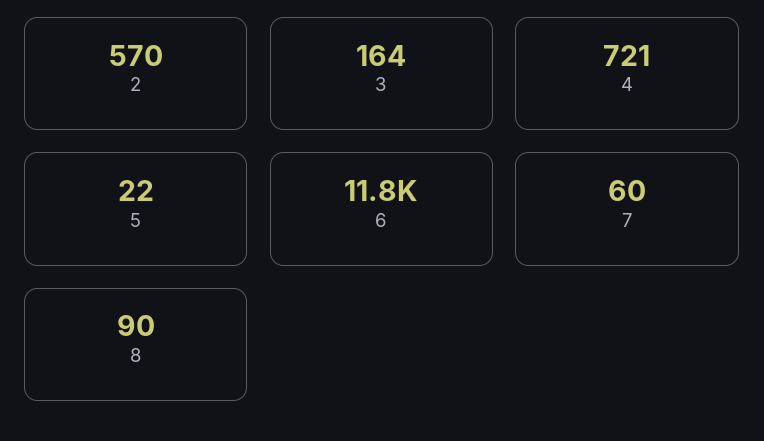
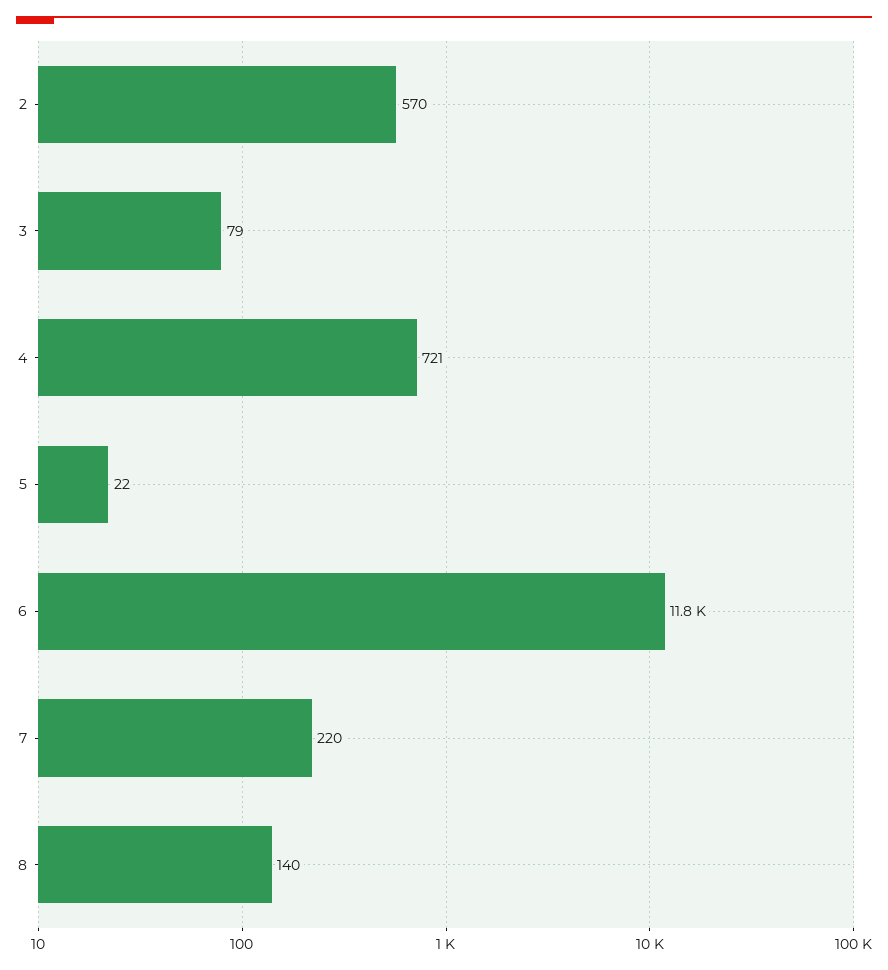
  {
    "2": 570,
-   "3": 164,
+   "3": 79,
    "4": 721,
    "5": 22,
    "6": 11800,
-   "7": 60,
+   "7": 220,
-   "8": 90
+   "8": 140
  }

